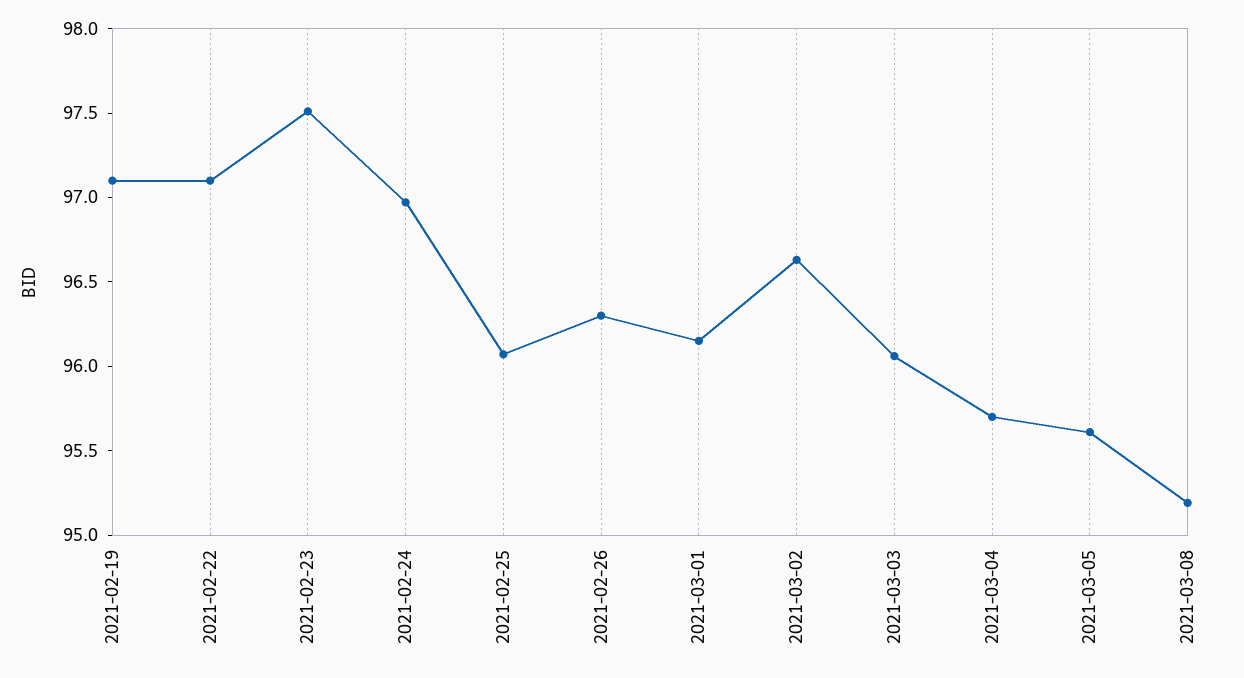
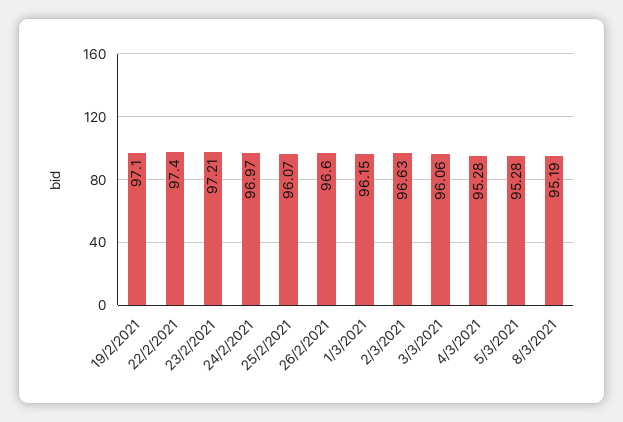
  {
    "2021-02-19": 97.1,
-   "2021-02-22": 97.1,
+   "2021-02-22": 97.4,
-   "2021-02-23": 97.5,
+   "2021-02-23": 97.21,
    "2021-02-24": 96.97,
    "2021-02-25": 96.07,
-   "2021-02-26": 96.3,
+   "2021-02-26": 96.6,
    "2021-03-01": 96.15,
    "2021-03-02": 96.63,
    "2021-03-03": 96.06,
-   "2021-03-04": 95.7,
+   "2021-03-04": 95.28,
-   "2021-03-05": 95.6,
+   "2021-03-05": 95.28,
    "2021-03-08": 95.19
  }

